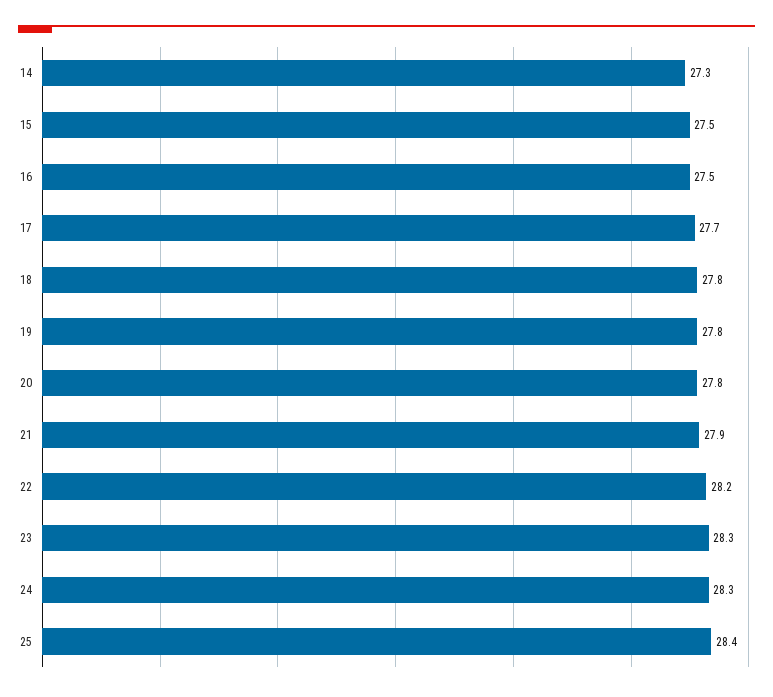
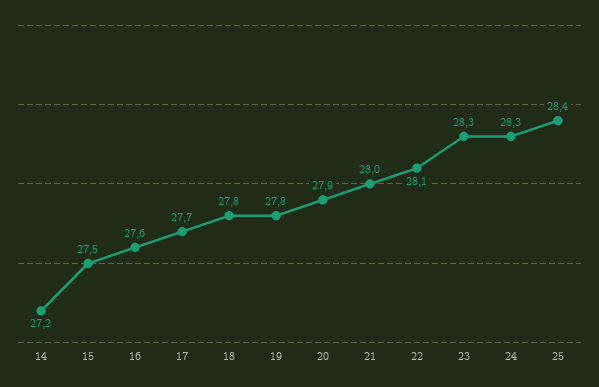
  {
-   "14": 27.3,
+   "14": 27.2,
    "15": 27.5,
-   "16": 27.5,
+   "16": 27.6,
    "17": 27.7,
    "18": 27.8,
    "19": 27.8,
-   "20": 27.8,
+   "20": 27.9,
-   "21": 27.9,
+   "21": 28,
-   "22": 28.2,
+   "22": 28.1,
    "23": 28.3,
    "24": 28.3,
    "25": 28.4
  }

